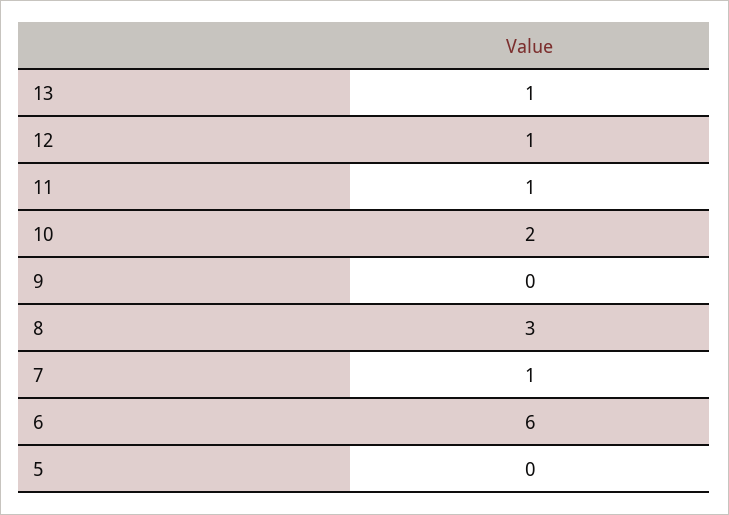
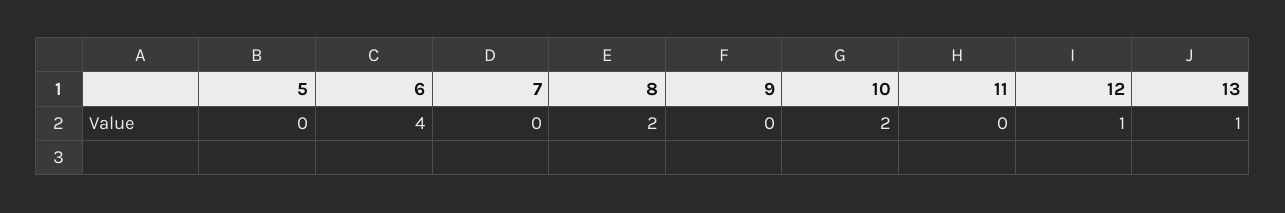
  {
    "13": 1,
    "12": 1,
-   "11": 1,
+   "11": 0,
    "10": 2,
    "9": 0,
-   "8": 3,
+   "8": 2,
-   "7": 1,
+   "7": 0,
-   "6": 6,
+   "6": 4,
    "5": 0
  }

